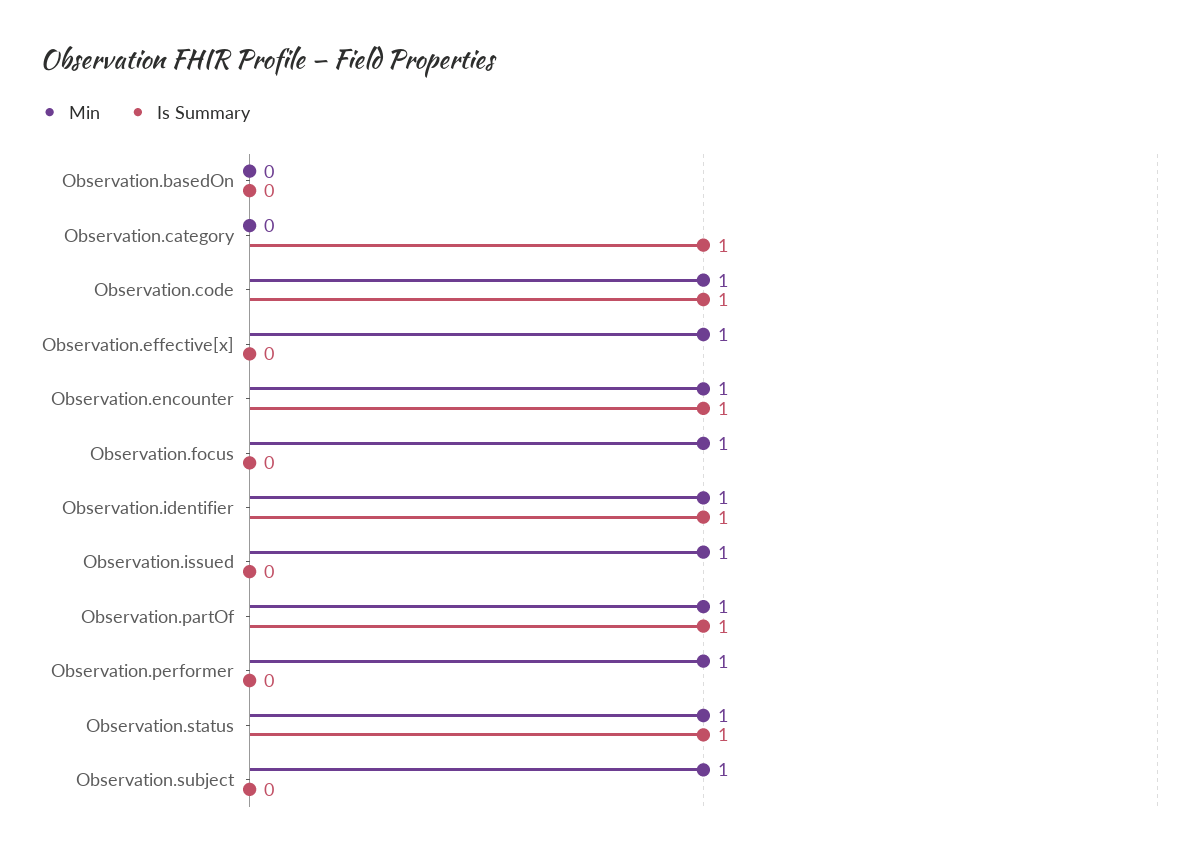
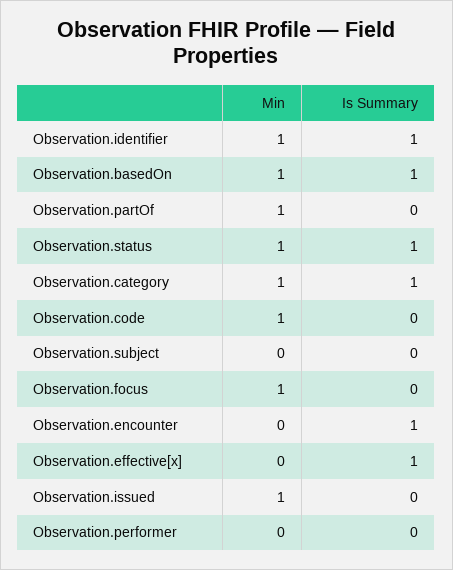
  {
    "Min": {
-     "Observation.basedOn": 0,
+     "Observation.basedOn": 1,
-     "Observation.category": 0,
+     "Observation.category": 1,
      "Observation.code": 1,
-     "Observation.effective[x]": 1,
+     "Observation.effective[x]": 0,
-     "Observation.encounter": 1,
+     "Observation.encounter": 0,
      "Observation.focus": 1,
      "Observation.identifier": 1,
      "Observation.issued": 1,
      "Observation.partOf": 1,
-     "Observation.performer": 1,
+     "Observation.performer": 0,
      "Observation.status": 1,
-     "Observation.subject": 1
+     "Observation.subject": 0
    },
    "Is Summary": {
-     "Observation.basedOn": 0,
+     "Observation.basedOn": 1,
      "Observation.category": 1,
-     "Observation.code": 1,
+     "Observation.code": 0,
-     "Observation.effective[x]": 0,
+     "Observation.effective[x]": 1,
      "Observation.encounter": 1,
      "Observation.focus": 0,
      "Observation.identifier": 1,
      "Observation.issued": 0,
-     "Observation.partOf": 1,
+     "Observation.partOf": 0,
      "Observation.performer": 0,
      "Observation.status": 1,
      "Observation.subject": 0
    }
  }

